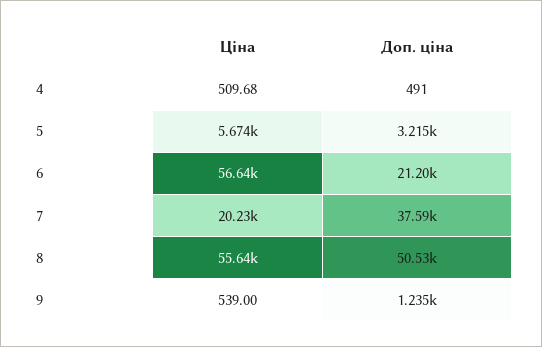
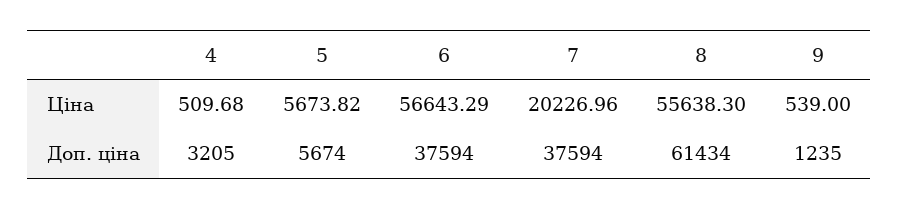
  {
    "Ціна": {
      "4": 509.68,
      "5": 5673.82,
      "6": 56643.29,
      "7": 20226.96,
      "8": 55638.3,
      "9": 539
    },
    "Доп. ціна": {
-     "4": 491,
+     "4": 3205,
-     "5": 3215,
+     "5": 5674,
-     "6": 21200,
+     "6": 37594,
      "7": 37594,
-     "8": 50530,
+     "8": 61434,
      "9": 1235
    }
  }

